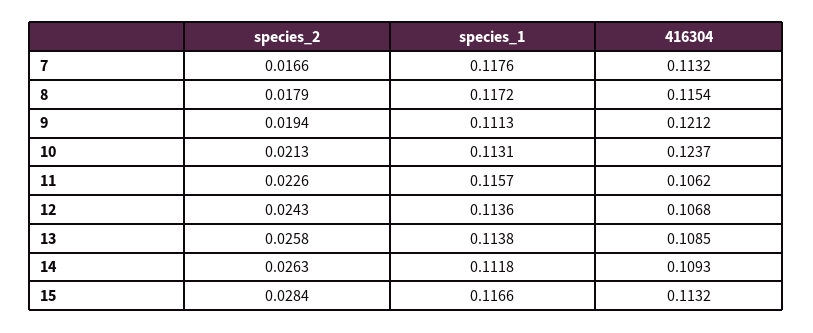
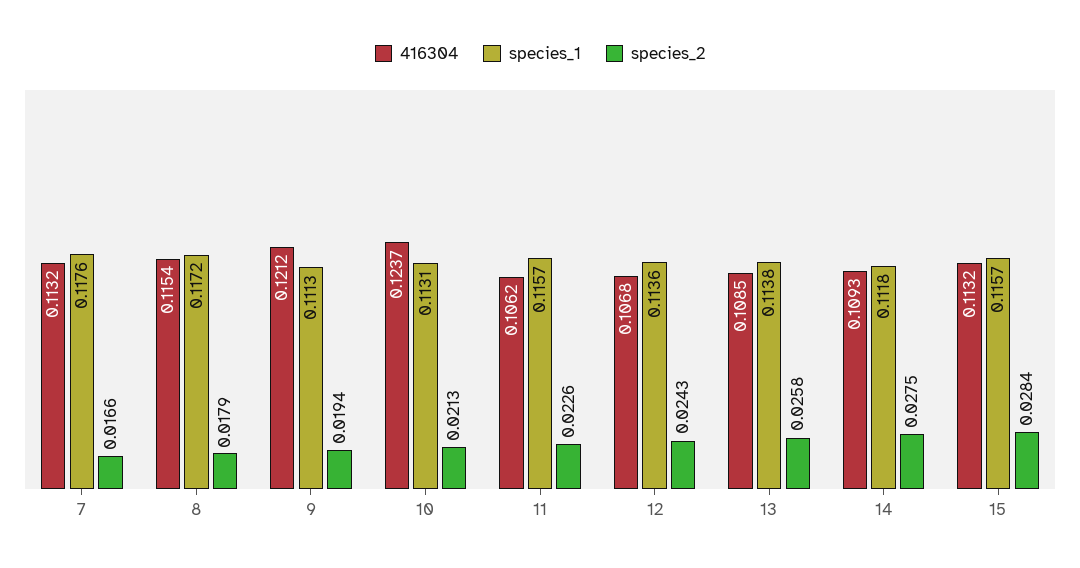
  {
    "species_2": {
      "7": 0.0166,
      "8": 0.0179,
      "9": 0.0194,
      "10": 0.0213,
      "11": 0.0226,
      "12": 0.0243,
      "13": 0.0258,
-     "14": 0.0263,
+     "14": 0.0275,
      "15": 0.0284
    },
    "species_1": {
      "7": 0.1176,
      "8": 0.1172,
      "9": 0.1113,
      "10": 0.1131,
      "11": 0.1157,
      "12": 0.1136,
      "13": 0.1138,
      "14": 0.1118,
-     "15": 0.1166
+     "15": 0.1157
    },
    "416304": {
      "7": 0.1132,
      "8": 0.1154,
      "9": 0.1212,
      "10": 0.1237,
      "11": 0.1062,
      "12": 0.1068,
      "13": 0.1085,
      "14": 0.1093,
      "15": 0.1132
    }
  }

